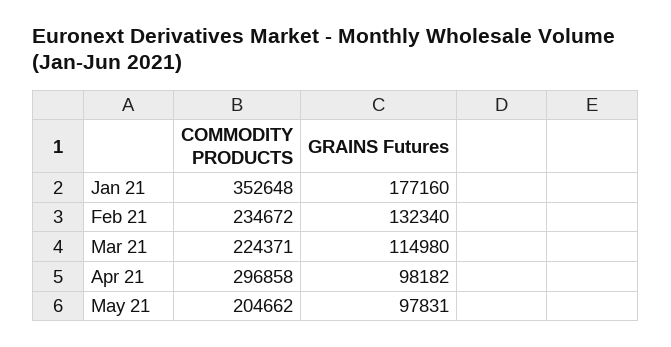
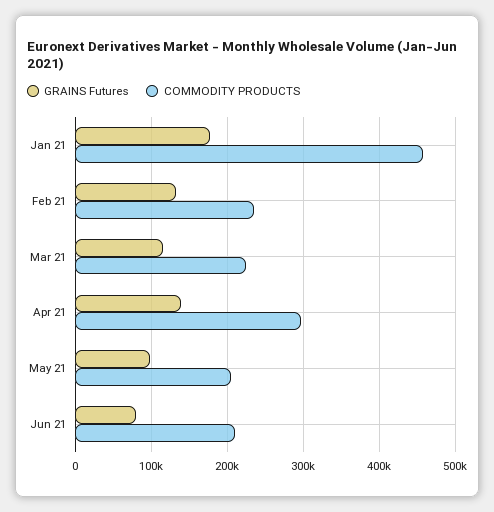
  {
    "COMMODITY PRODUCTS": {
-     "Jan 21": 352648,
+     "Jan 21": 460000,
      "Feb 21": 234672,
      "Mar 21": 224371,
      "Apr 21": 296858,
-     "May 21": 204662
+     "May 21": 204662,
+     "Jun 21": 210000
    },
    "GRAINS Futures": {
      "Jan 21": 177160,
      "Feb 21": 132340,
      "Mar 21": 114980,
-     "Apr 21": 98182,
+     "Apr 21": 140000,
-     "May 21": 97831
+     "May 21": 97831,
+     "Jun 21": 80000
    }
  }

